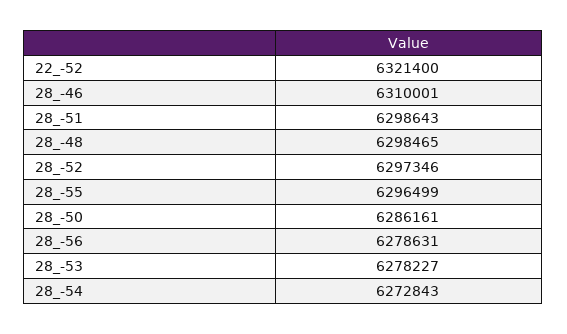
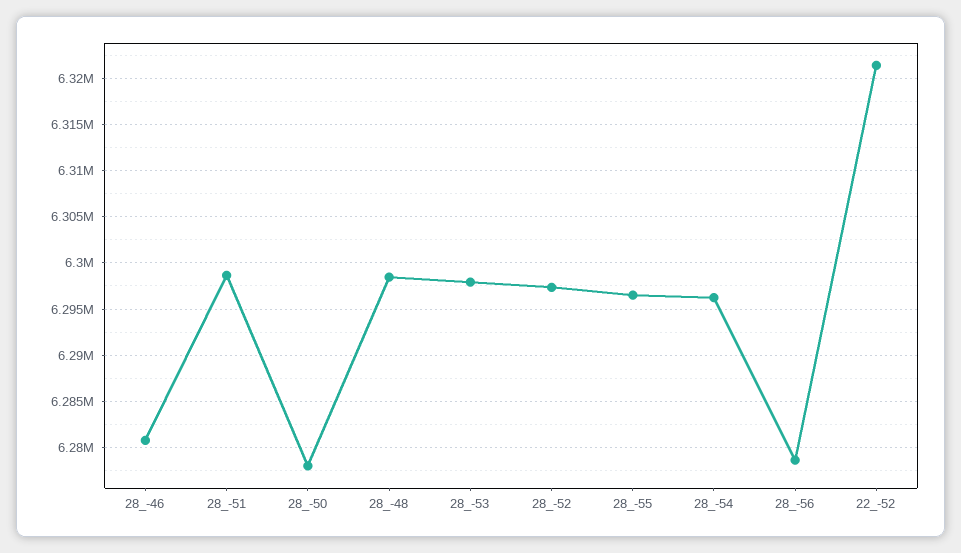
  {
    "22_-52": 6321400,
-   "28_-46": 6310001,
+   "28_-46": 6281000,
    "28_-51": 6298643,
    "28_-48": 6298465,
    "28_-52": 6297346,
    "28_-55": 6296499,
-   "28_-50": 6286161,
+   "28_-50": 6278000,
    "28_-56": 6278631,
-   "28_-53": 6278227,
+   "28_-53": 6298000,
-   "28_-54": 6272843
+   "28_-54": 6296000
  }

